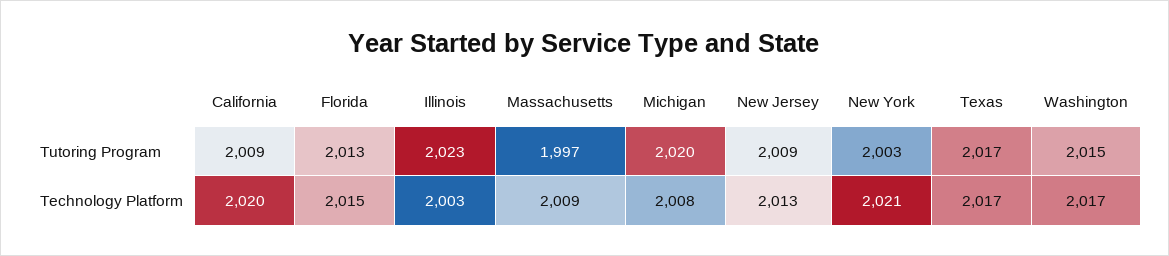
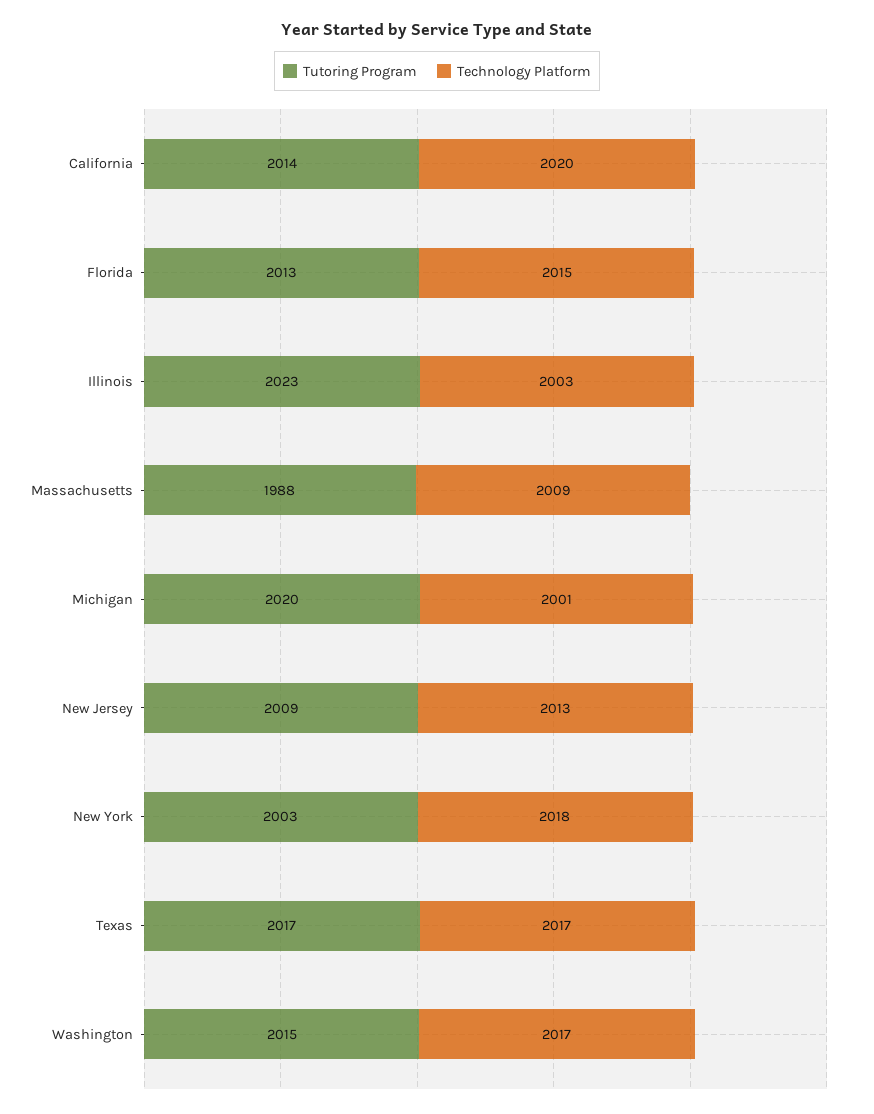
  {
    "Tutoring Program": {
-     "California": 2009,
+     "California": 2014,
      "Florida": 2013,
      "Illinois": 2023,
-     "Massachusetts": 1997,
+     "Massachusetts": 1988,
      "Michigan": 2020,
      "New Jersey": 2009,
      "New York": 2003,
      "Texas": 2017,
      "Washington": 2015
    },
    "Technology Platform": {
      "California": 2020,
      "Florida": 2015,
      "Illinois": 2003,
      "Massachusetts": 2009,
-     "Michigan": 2008,
+     "Michigan": 2001,
      "New Jersey": 2013,
-     "New York": 2021,
+     "New York": 2018,
      "Texas": 2017,
      "Washington": 2017
    }
  }

